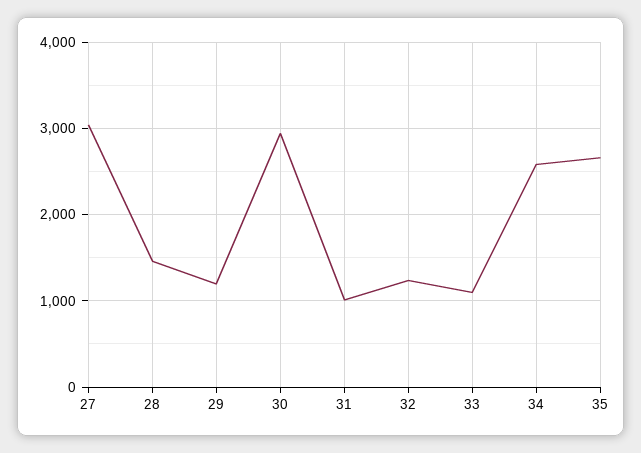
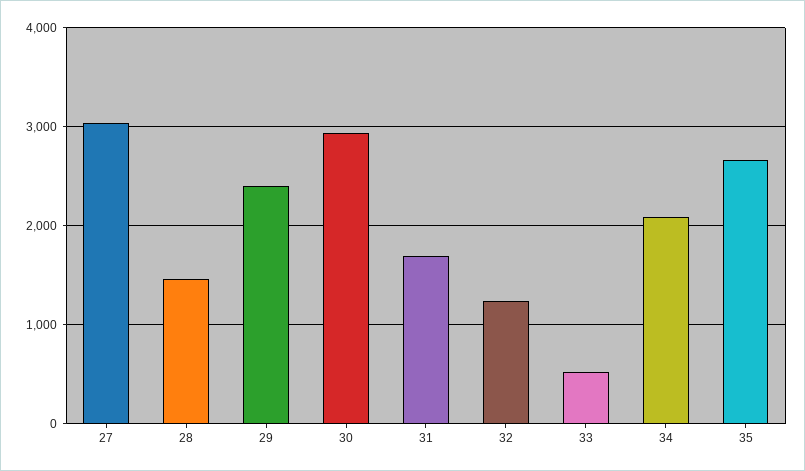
  {
    "27": 3000,
    "28": 1500,
-   "29": 1200,
+   "29": 2400,
    "30": 2900,
-   "31": 1000,
+   "31": 1700,
    "32": 1200,
-   "33": 1100,
+   "33": 500,
-   "34": 2600,
+   "34": 2100,
    "35": 2700
  }

